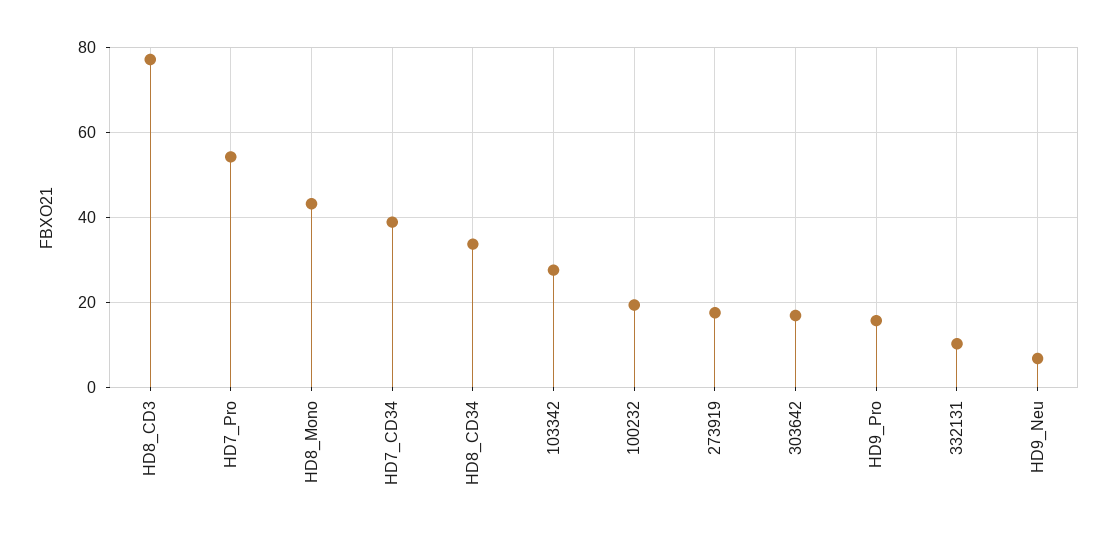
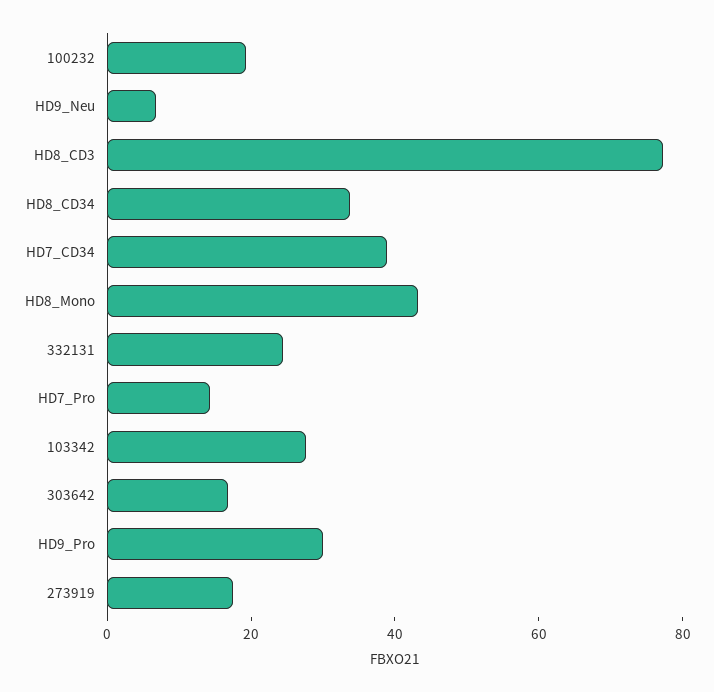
  {
    "HD8_CD3": 78,
-   "HD7_Pro": 54,
+   "HD7_Pro": 15,
    "HD8_Mono": 44,
    "HD7_CD34": 38,
    "HD8_CD34": 34,
    "103342": 28,
    "100232": 20,
    "273919": 18,
    "303642": 16,
-   "HD9_Pro": 16,
+   "HD9_Pro": 30,
-   "332131": 10,
+   "332131": 25,
    "HD9_Neu": 6
  }

